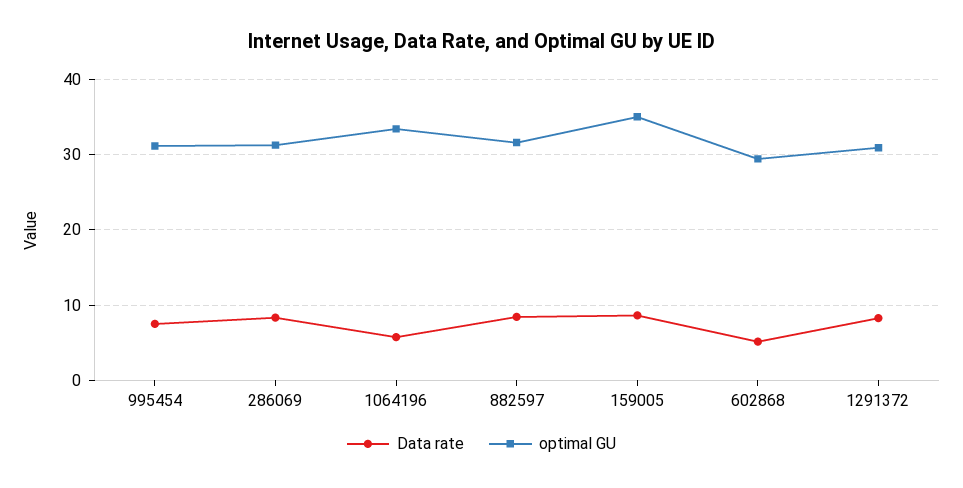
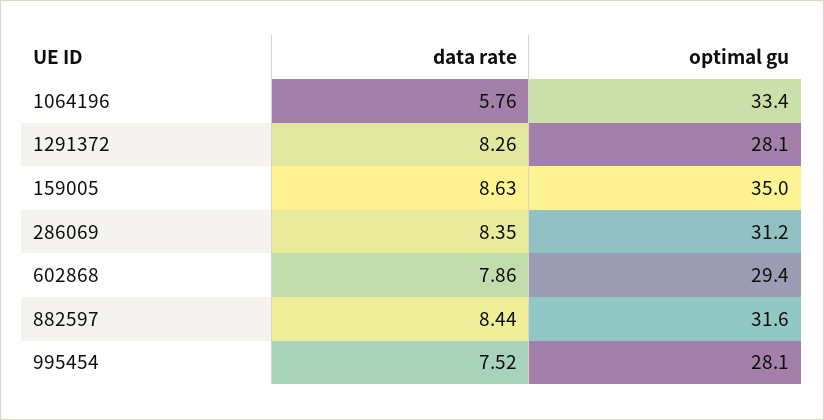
  {
    "Data rate": {
      "995454": 7.52,
      "286069": 8.35,
      "1064196": 5.76,
      "882597": 8.44,
      "159005": 8.63,
-     "602868": 5,
+     "602868": 7.86,
      "1291372": 8.26
    },
    "optimal GU": {
-     "995454": 31,
+     "995454": 28.1,
      "286069": 31.2,
      "1064196": 33.4,
      "882597": 31.6,
      "159005": 35,
      "602868": 29.4,
-     "1291372": 31
+     "1291372": 28.1
    }
  }

